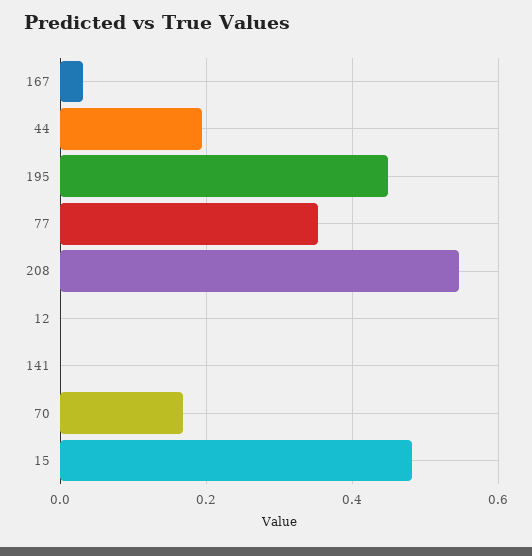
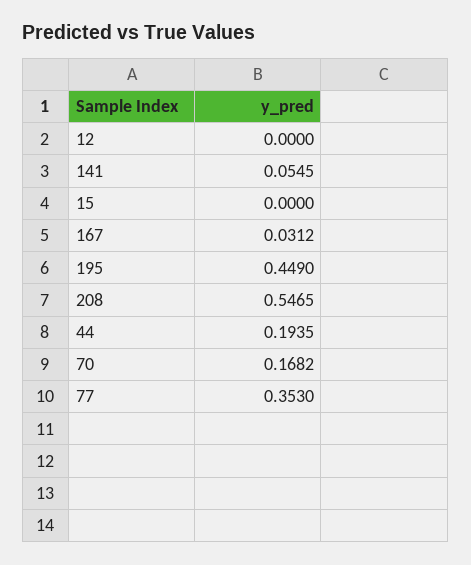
  {
    "167": 0.0312,
    "44": 0.1935,
    "195": 0.449,
    "77": 0.353,
    "208": 0.5465,
    "12": 0,
-   "141": 0,
+   "141": 0.0545,
    "70": 0.1682,
-   "15": 0.48
+   "15": 0
  }

